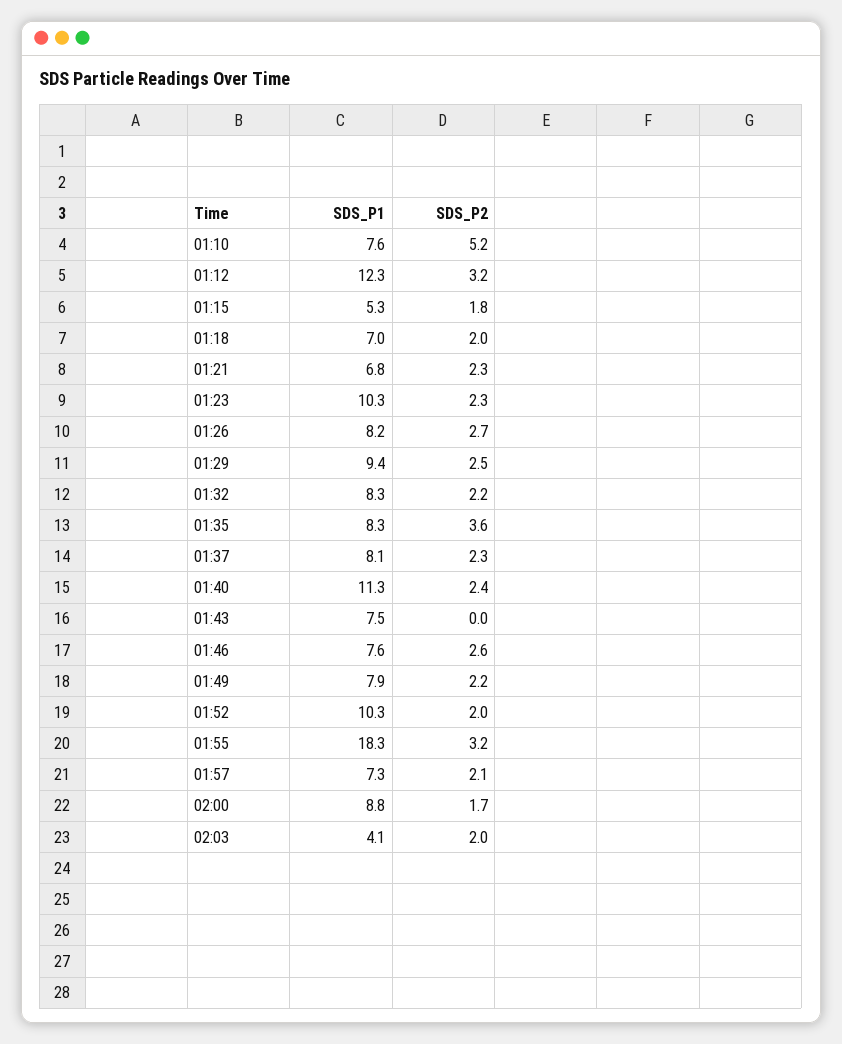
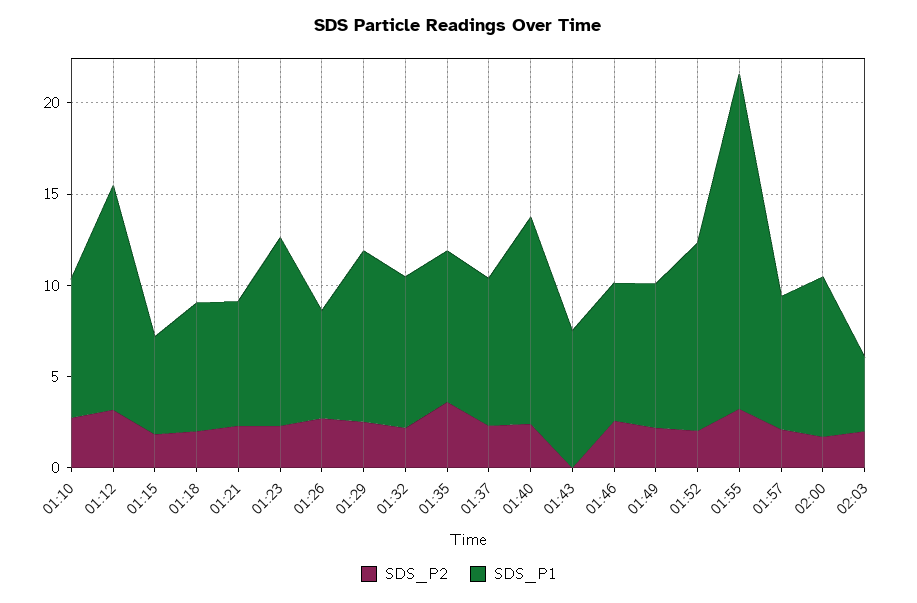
  {
    "SDS_P1": {
      "01:10": 7.6,
      "01:12": 12.3,
      "01:15": 5.3,
      "01:18": 7,
      "01:21": 6.8,
      "01:23": 10.3,
-     "01:26": 8.2,
+     "01:26": 6,
      "01:29": 9.4,
      "01:32": 8.3,
      "01:35": 8.3,
      "01:37": 8.1,
      "01:40": 11.3,
      "01:43": 7.5,
      "01:46": 7.6,
      "01:49": 7.9,
      "01:52": 10.3,
      "01:55": 18.3,
      "01:57": 7.3,
      "02:00": 8.8,
      "02:03": 4.1
    },
    "SDS_P2": {
-     "01:10": 5.2,
+     "01:10": 3,
      "01:12": 3.2,
      "01:15": 1.8,
      "01:18": 2,
      "01:21": 2.3,
      "01:23": 2.3,
      "01:26": 2.7,
      "01:29": 2.5,
      "01:32": 2.2,
      "01:35": 3.6,
      "01:37": 2.3,
      "01:40": 2.4,
      "01:43": 0,
      "01:46": 2.6,
      "01:49": 2.2,
      "01:52": 2,
      "01:55": 3.2,
      "01:57": 2.1,
      "02:00": 1.7,
      "02:03": 2
    }
  }

